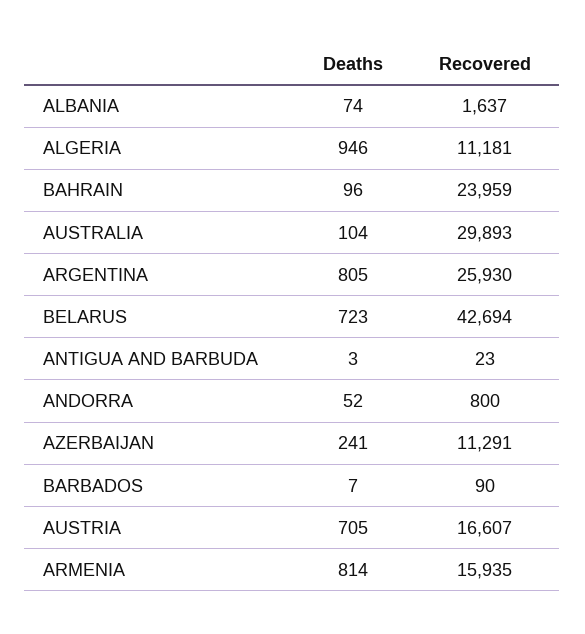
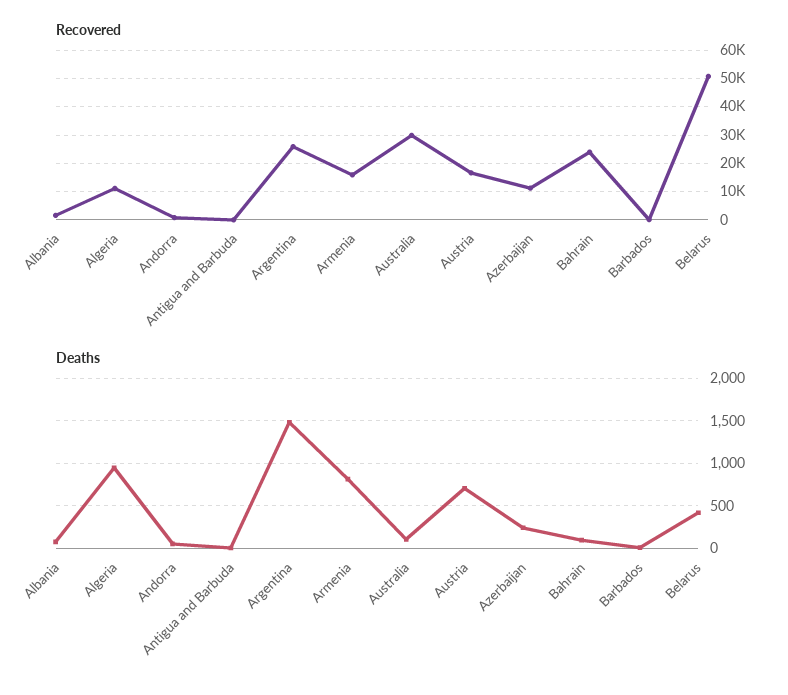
  {
    "Deaths": {
      "ALBANIA": 74,
      "ALGERIA": 946,
      "BAHRAIN": 96,
      "AUSTRALIA": 104,
-     "ARGENTINA": 805,
+     "ARGENTINA": 1500,
-     "BELARUS": 723,
+     "BELARUS": 400,
      "ANTIGUA AND BARBUDA": 3,
      "ANDORRA": 52,
      "AZERBAIJAN": 241,
      "BARBADOS": 7,
      "AUSTRIA": 705,
      "ARMENIA": 814
    },
    "Recovered": {
      "ALBANIA": 1637,
      "ALGERIA": 11181,
      "BAHRAIN": 23959,
      "AUSTRALIA": 29893,
      "ARGENTINA": 25930,
-     "BELARUS": 42694,
+     "BELARUS": 50000,
      "ANTIGUA AND BARBUDA": 23,
      "ANDORRA": 800,
      "AZERBAIJAN": 11291,
      "BARBADOS": 90,
      "AUSTRIA": 16607,
      "ARMENIA": 15935
    }
  }

